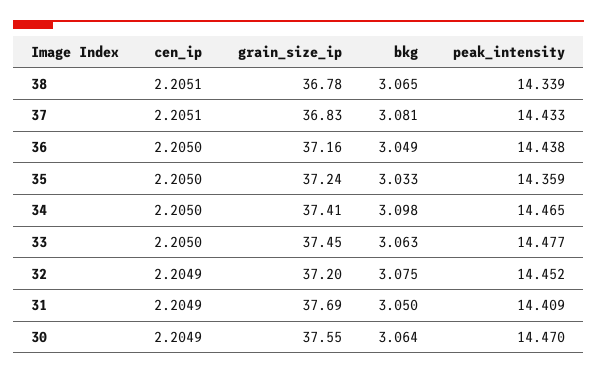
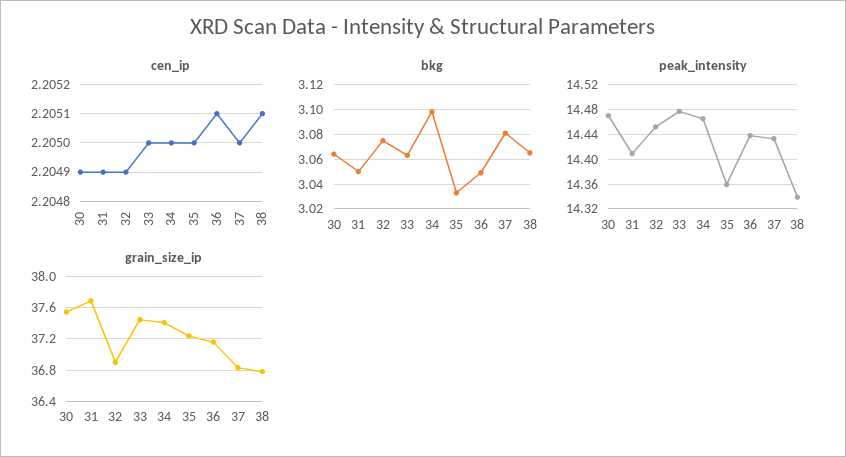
  {
    "cen_ip": {
      "38": 2.2051,
-     "37": 2.2051,
+     "37": 2.205,
-     "36": 2.205,
+     "36": 2.2051,
      "35": 2.205,
      "34": 2.205,
      "33": 2.205,
      "32": 2.2049,
      "31": 2.2049,
      "30": 2.2049
    },
    "grain_size_ip": {
      "38": 36.78,
      "37": 36.83,
      "36": 37.16,
      "35": 37.24,
      "34": 37.41,
      "33": 37.45,
-     "32": 37.2,
+     "32": 36.9,
      "31": 37.69,
      "30": 37.55
    },
    "bkg": {
      "38": 3.065,
      "37": 3.081,
      "36": 3.049,
      "35": 3.033,
      "34": 3.098,
      "33": 3.063,
      "32": 3.075,
      "31": 3.05,
      "30": 3.064
    },
    "peak_intensity": {
      "38": 14.339,
      "37": 14.433,
      "36": 14.438,
      "35": 14.359,
      "34": 14.465,
      "33": 14.477,
      "32": 14.452,
      "31": 14.409,
      "30": 14.47
    }
  }

